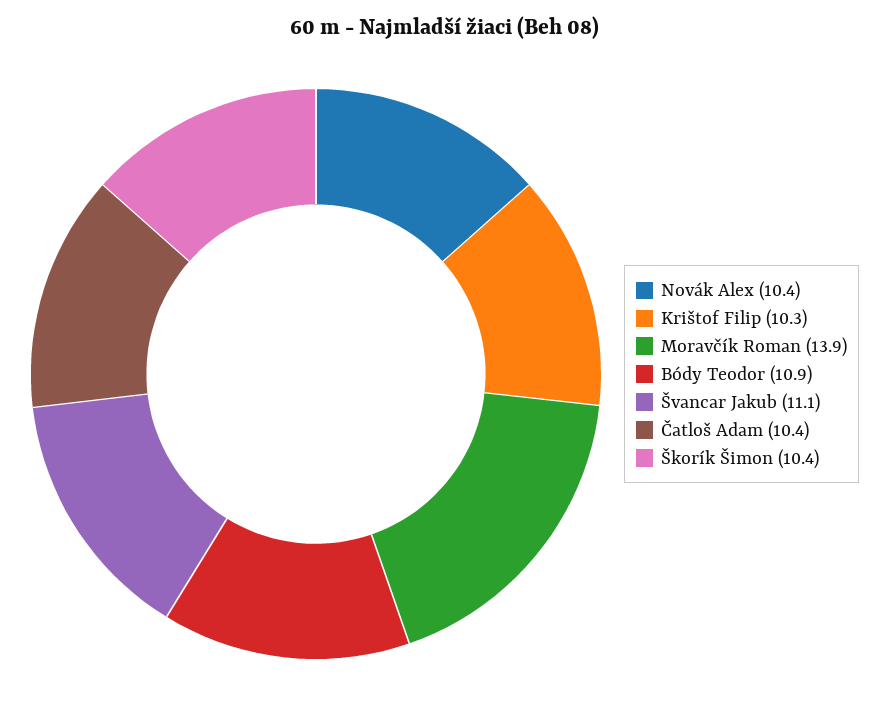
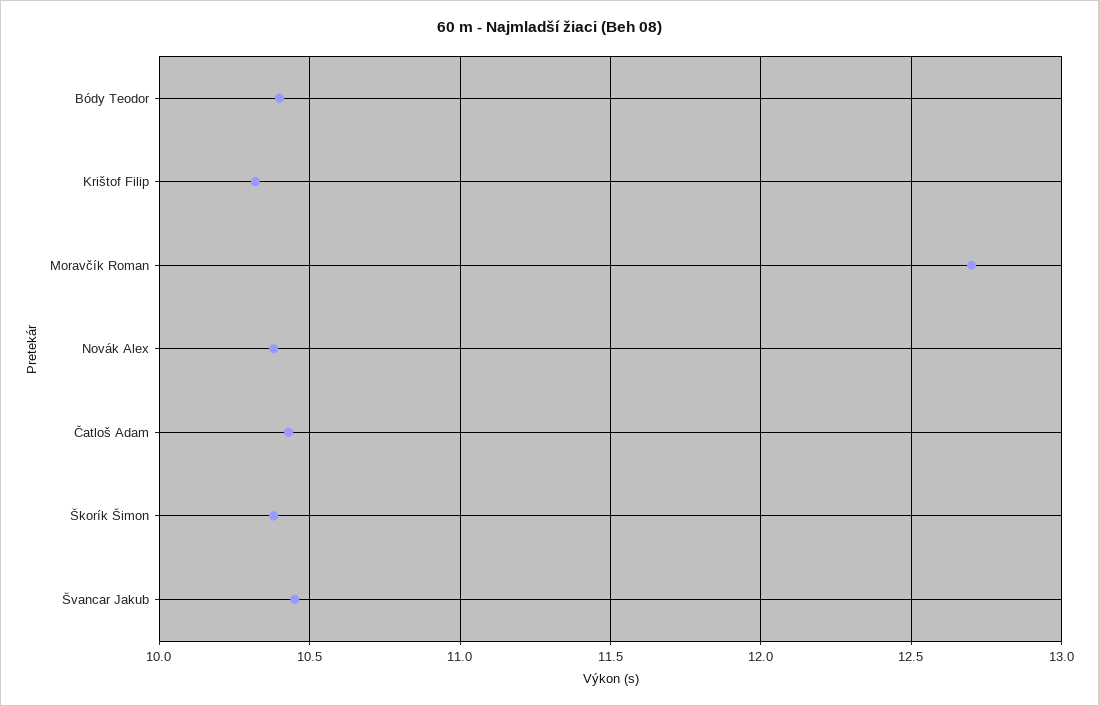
  {
    "Novák Alex": 10.4,
    "Krištof Filip": 10.3,
-   "Moravčík Roman": 13.9,
+   "Moravčík Roman": 12.7,
-   "Bódy Teodor": 10.9,
+   "Bódy Teodor": 10.4,
-   "Švancar Jakub": 11.1,
+   "Švancar Jakub": 10.45,
    "Čatloš Adam": 10.4,
    "Škorík Šimon": 10.4
  }

